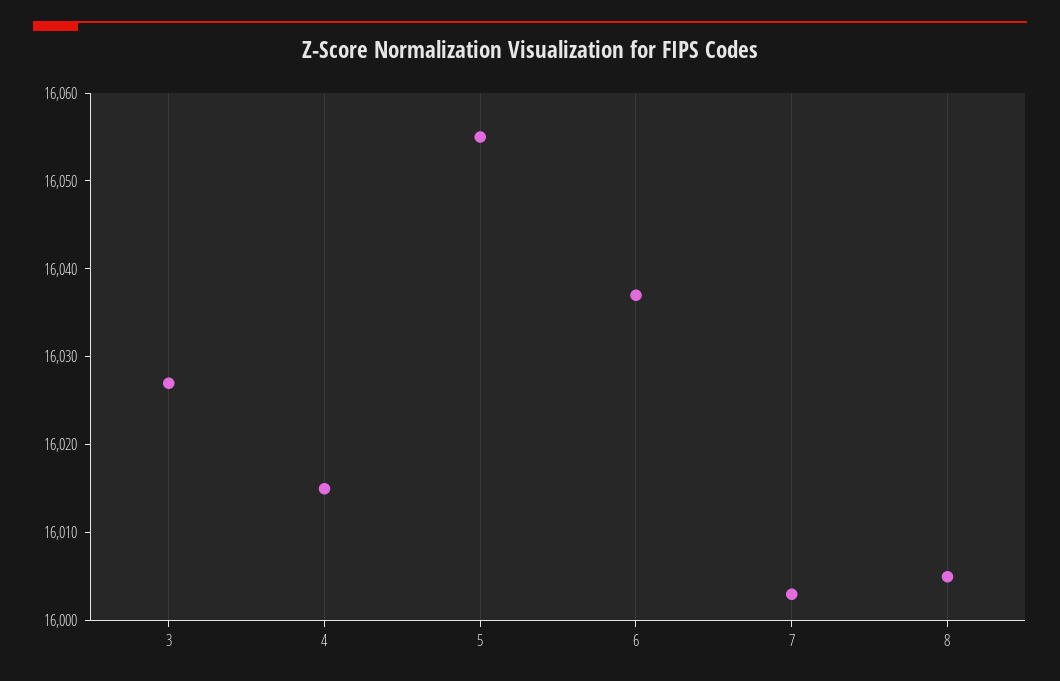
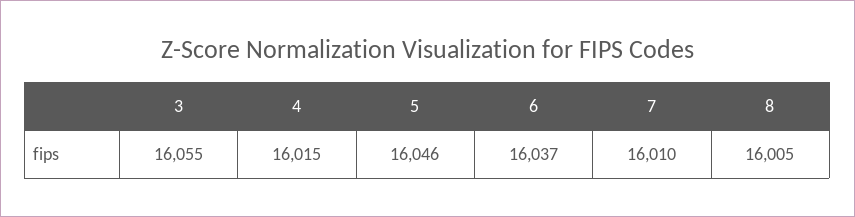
  {
-   "3": 16027,
+   "3": 16055,
    "4": 16015,
-   "5": 16055,
+   "5": 16046,
    "6": 16037,
-   "7": 16003,
+   "7": 16010,
    "8": 16005
  }

